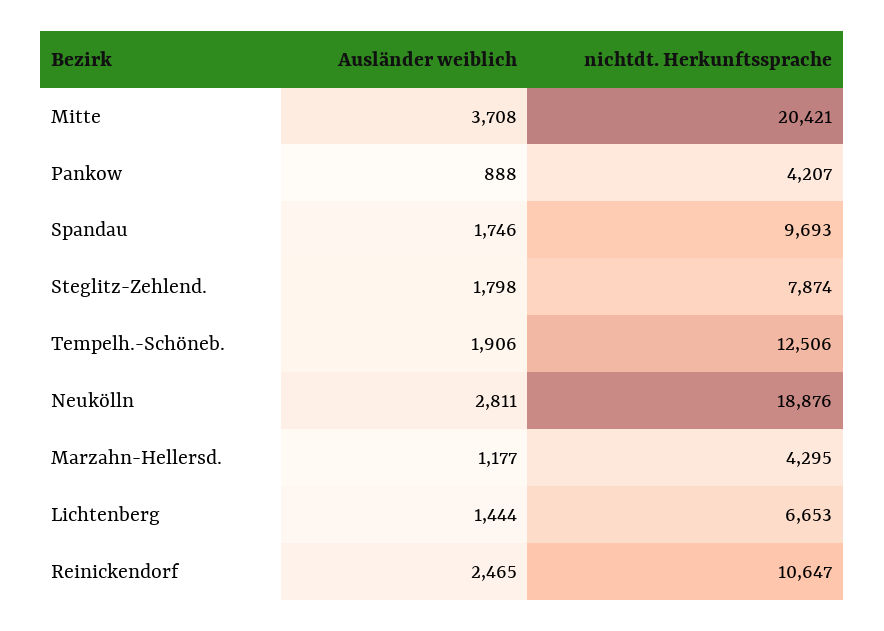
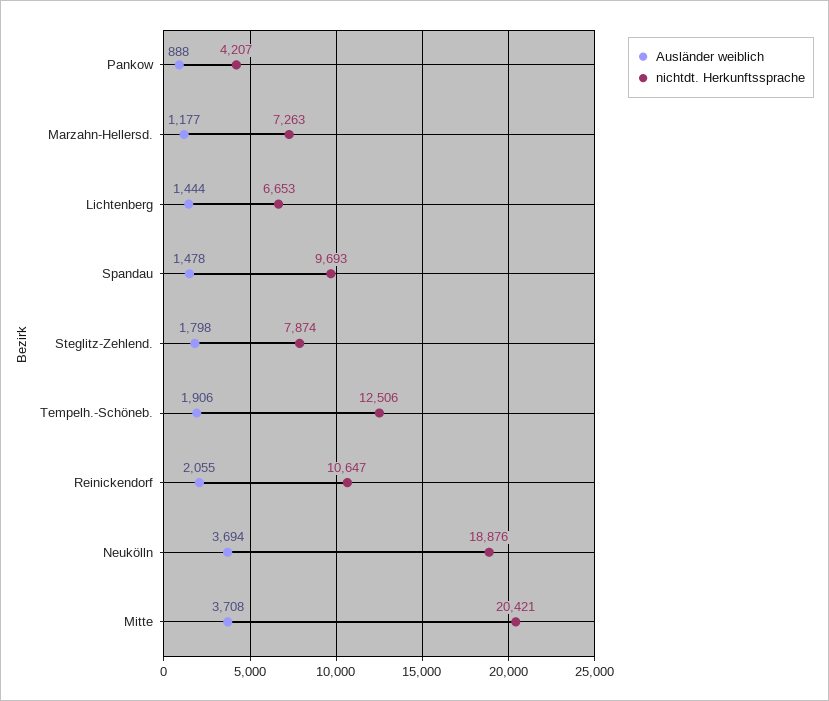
  {
    "Ausländer weiblich": {
      "Mitte": 3708,
      "Pankow": 888,
-     "Spandau": 1746,
+     "Spandau": 1478,
      "Steglitz-Zehlend.": 1798,
      "Tempelh.-Schöneb.": 1906,
-     "Neukölln": 2811,
+     "Neukölln": 3694,
      "Marzahn-Hellersd.": 1177,
      "Lichtenberg": 1444,
-     "Reinickendorf": 2465
+     "Reinickendorf": 2055
    },
    "nichtdt. Herkunftssprache": {
      "Mitte": 20421,
      "Pankow": 4207,
      "Spandau": 9693,
      "Steglitz-Zehlend.": 7874,
      "Tempelh.-Schöneb.": 12506,
      "Neukölln": 18876,
-     "Marzahn-Hellersd.": 4295,
+     "Marzahn-Hellersd.": 7263,
      "Lichtenberg": 6653,
      "Reinickendorf": 10647
    }
  }

